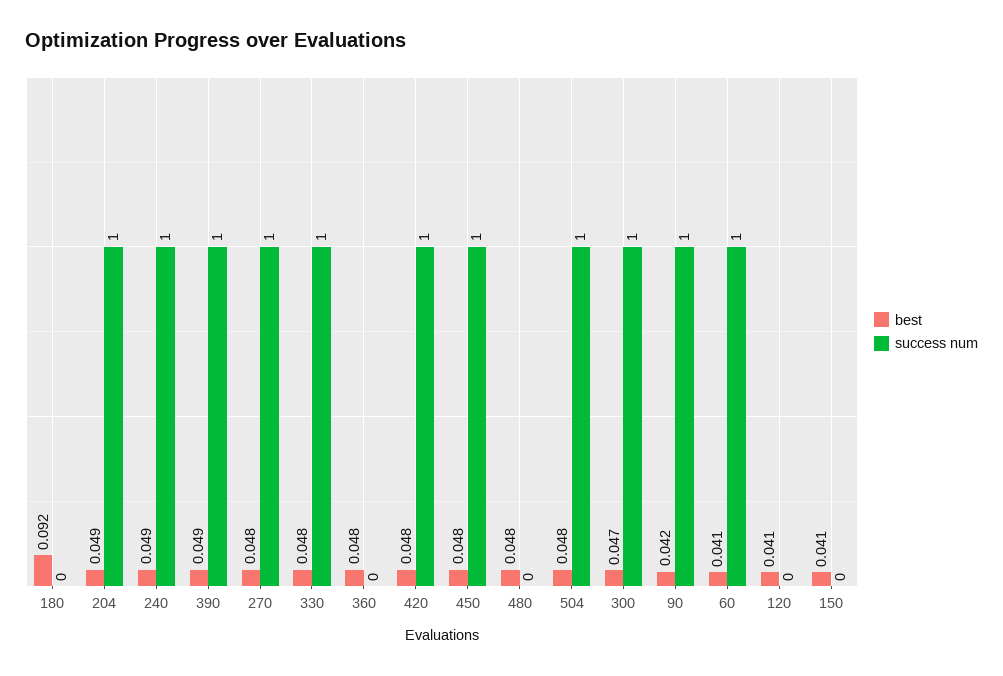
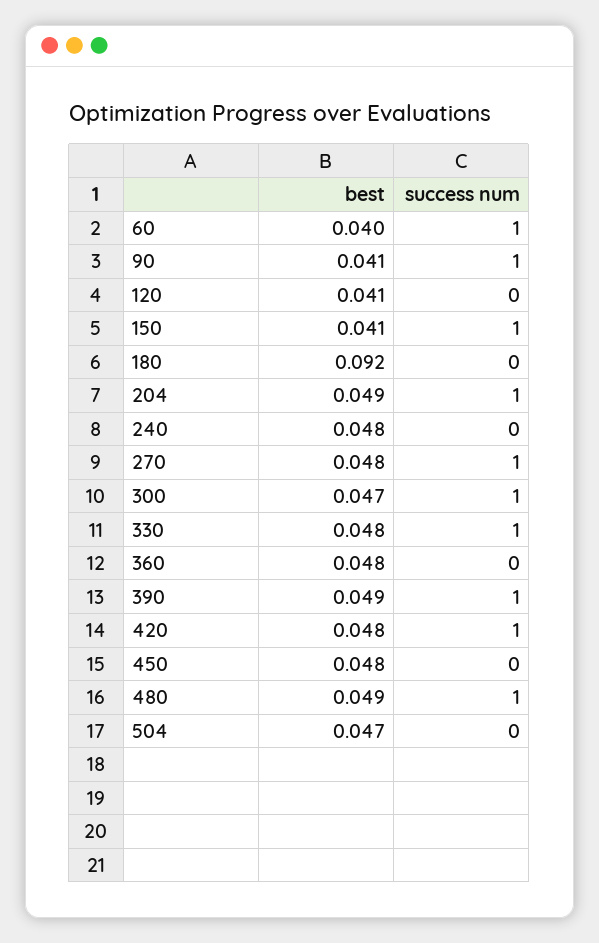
  {
    "best": {
      "180": 0.092,
      "204": 0.049,
-     "240": 0.049,
+     "240": 0.048,
      "390": 0.049,
      "270": 0.048,
      "330": 0.048,
      "360": 0.048,
      "420": 0.048,
      "450": 0.048,
-     "480": 0.048,
+     "480": 0.049,
-     "504": 0.048,
+     "504": 0.047,
      "300": 0.047,
-     "90": 0.042,
+     "90": 0.041,
-     "60": 0.041,
+     "60": 0.04,
      "120": 0.041,
      "150": 0.041
    },
    "success num": {
      "180": 0,
      "204": 1,
-     "240": 1,
+     "240": 0,
      "390": 1,
      "270": 1,
      "330": 1,
      "360": 0,
      "420": 1,
-     "450": 1,
+     "450": 0,
-     "480": 0,
+     "480": 1,
-     "504": 1,
+     "504": 0,
      "300": 1,
      "90": 1,
      "60": 1,
      "120": 0,
-     "150": 0
+     "150": 1
    }
  }

